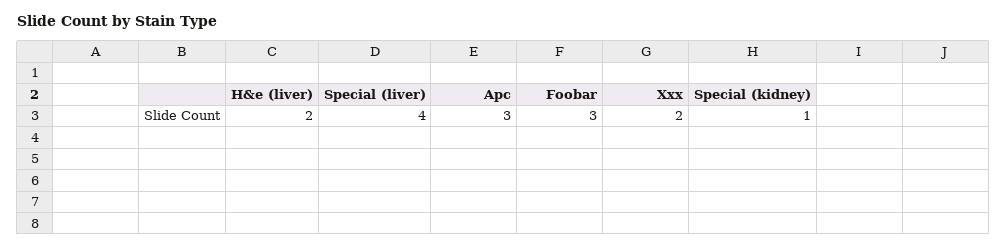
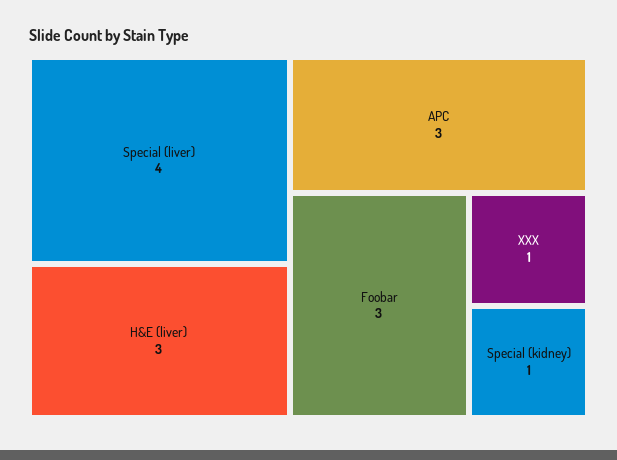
  {
-   "H&e (liver)": 2,
+   "H&e (liver)": 3,
    "Special (liver)": 4,
    "Apc": 3,
    "Foobar": 3,
-   "Xxx": 2,
+   "Xxx": 1,
    "Special (kidney)": 1
  }

